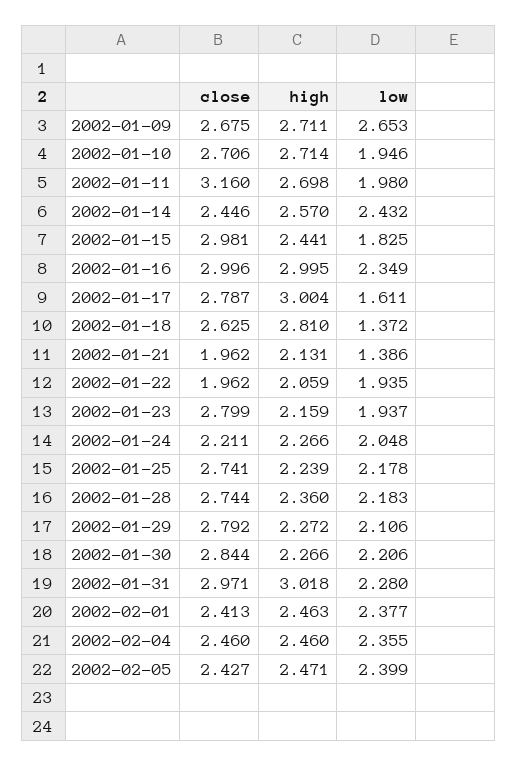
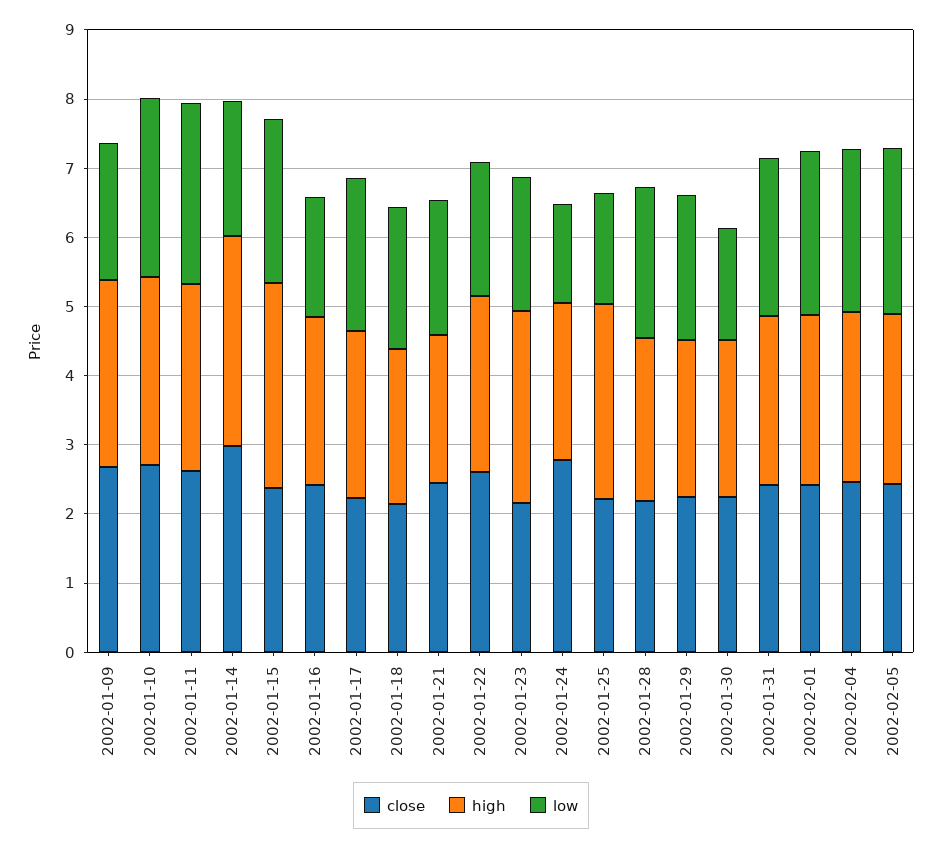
  {
    "close": {
      "2002-01-09": 2.675,
      "2002-01-10": 2.706,
-     "2002-01-11": 3.16,
+     "2002-01-11": 2.6,
-     "2002-01-14": 2.446,
+     "2002-01-14": 3,
-     "2002-01-15": 2.981,
+     "2002-01-15": 2.4,
-     "2002-01-16": 2.996,
+     "2002-01-16": 2.4,
-     "2002-01-17": 2.787,
+     "2002-01-17": 2.2,
-     "2002-01-18": 2.625,
+     "2002-01-18": 2.2,
-     "2002-01-21": 1.962,
+     "2002-01-21": 2.4,
-     "2002-01-22": 1.962,
+     "2002-01-22": 2.6,
-     "2002-01-23": 2.799,
+     "2002-01-23": 2.2,
-     "2002-01-24": 2.211,
+     "2002-01-24": 2.8,
-     "2002-01-25": 2.741,
+     "2002-01-25": 2.2,
-     "2002-01-28": 2.744,
+     "2002-01-28": 2.2,
-     "2002-01-29": 2.792,
+     "2002-01-29": 2.2,
-     "2002-01-30": 2.844,
+     "2002-01-30": 2.2,
-     "2002-01-31": 2.971,
+     "2002-01-31": 2.4,
      "2002-02-01": 2.413,
      "2002-02-04": 2.46,
      "2002-02-05": 2.427
    },
    "high": {
      "2002-01-09": 2.711,
      "2002-01-10": 2.714,
      "2002-01-11": 2.698,
-     "2002-01-14": 2.57,
+     "2002-01-14": 3,
-     "2002-01-15": 2.441,
+     "2002-01-15": 3,
-     "2002-01-16": 2.995,
+     "2002-01-16": 2.4,
-     "2002-01-17": 3.004,
+     "2002-01-17": 2.4,
-     "2002-01-18": 2.81,
+     "2002-01-18": 2.2,
      "2002-01-21": 2.131,
-     "2002-01-22": 2.059,
+     "2002-01-22": 2.6,
-     "2002-01-23": 2.159,
+     "2002-01-23": 2.8,
      "2002-01-24": 2.266,
-     "2002-01-25": 2.239,
+     "2002-01-25": 2.8,
      "2002-01-28": 2.36,
      "2002-01-29": 2.272,
      "2002-01-30": 2.266,
-     "2002-01-31": 3.018,
+     "2002-01-31": 2.4,
      "2002-02-01": 2.463,
      "2002-02-04": 2.46,
      "2002-02-05": 2.471
    },
    "low": {
-     "2002-01-09": 2.653,
+     "2002-01-09": 2,
-     "2002-01-10": 1.946,
+     "2002-01-10": 2.6,
-     "2002-01-11": 1.98,
+     "2002-01-11": 2.6,
-     "2002-01-14": 2.432,
+     "2002-01-14": 2,
-     "2002-01-15": 1.825,
+     "2002-01-15": 2.4,
-     "2002-01-16": 2.349,
+     "2002-01-16": 1.8,
-     "2002-01-17": 1.611,
+     "2002-01-17": 2.2,
-     "2002-01-18": 1.372,
+     "2002-01-18": 2,
-     "2002-01-21": 1.386,
+     "2002-01-21": 2,
      "2002-01-22": 1.935,
      "2002-01-23": 1.937,
-     "2002-01-24": 2.048,
+     "2002-01-24": 1.4,
-     "2002-01-25": 2.178,
+     "2002-01-25": 1.6,
      "2002-01-28": 2.183,
      "2002-01-29": 2.106,
-     "2002-01-30": 2.206,
+     "2002-01-30": 1.6,
      "2002-01-31": 2.28,
      "2002-02-01": 2.377,
      "2002-02-04": 2.355,
      "2002-02-05": 2.399
    }
  }

